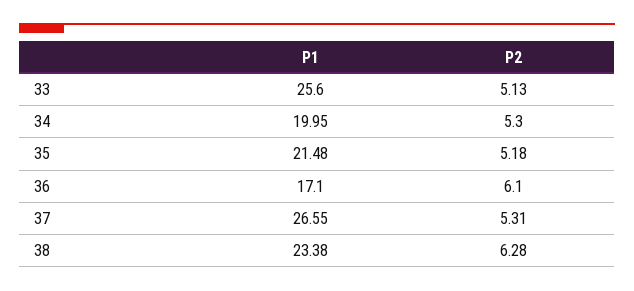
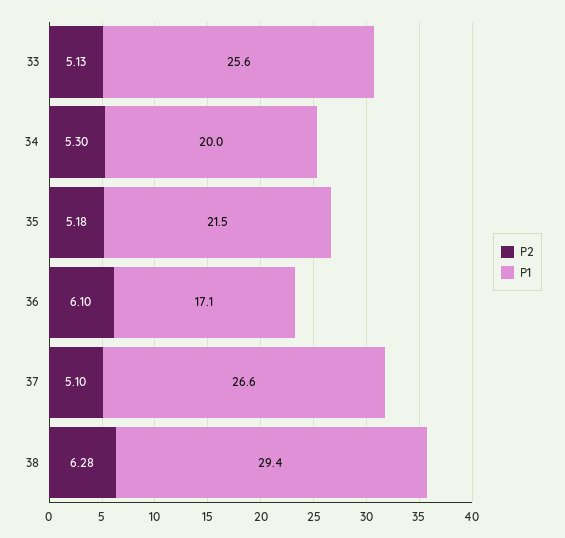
  {
    "P1": {
      "33": 25.6,
      "34": 19.95,
      "35": 21.48,
      "36": 17.1,
      "37": 26.55,
-     "38": 23.38
+     "38": 29.4
    },
    "P2": {
      "33": 5.13,
      "34": 5.3,
      "35": 5.18,
      "36": 6.1,
-     "37": 5.31,
+     "37": 5.1,
      "38": 6.28
    }
  }

